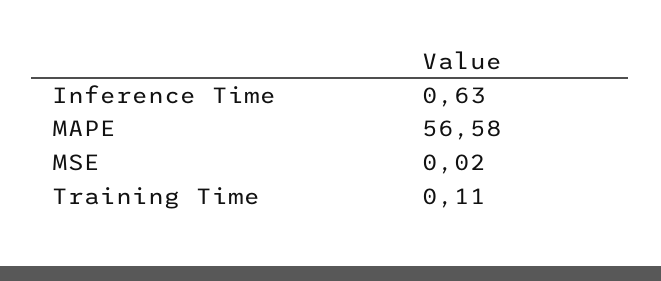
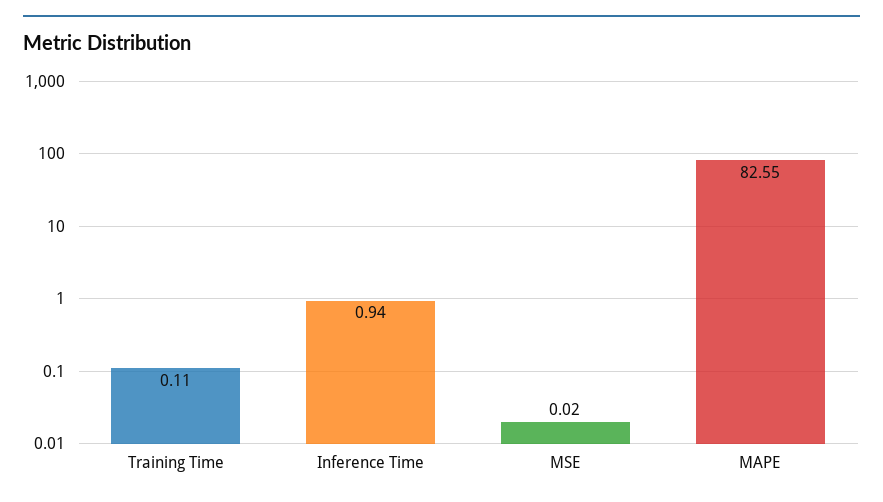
  {
-   "Inference Time": 0.63,
+   "Inference Time": 0.94,
-   "MAPE": 56.58,
+   "MAPE": 82.55,
    "MSE": 0.02,
    "Training Time": 0.11
  }

